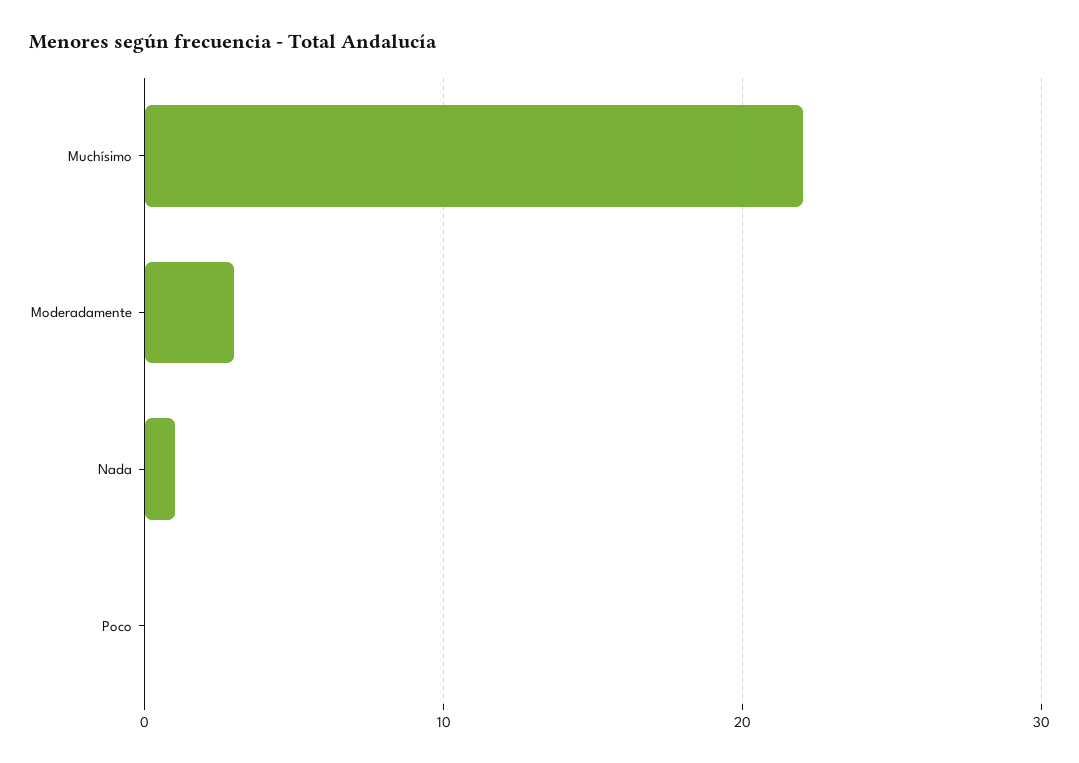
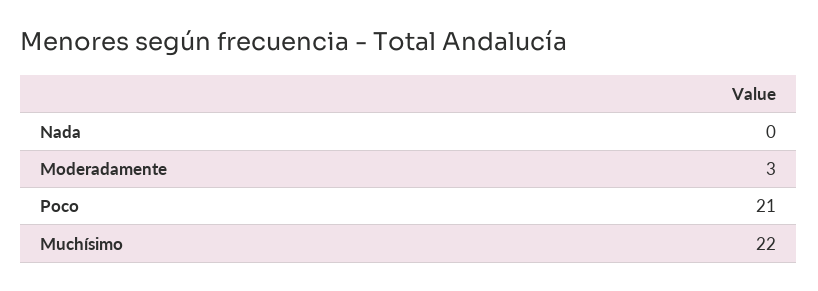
  {
    "Muchísimo": 22,
    "Moderadamente": 3,
-   "Nada": 1,
+   "Nada": 0,
-   "Poco": 0
+   "Poco": 21
  }

